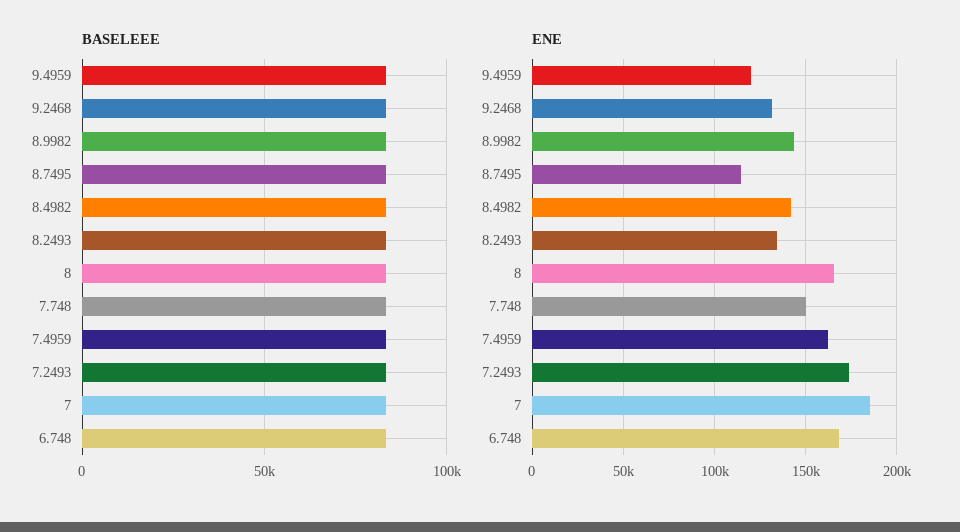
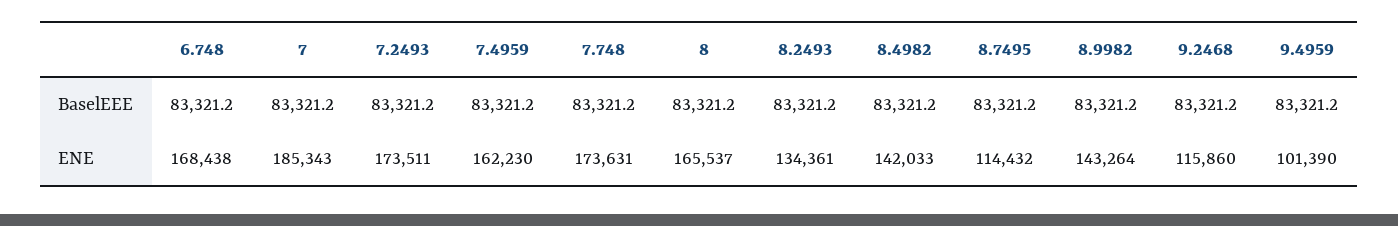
  {
    "BASELEEE": {
      "9.4959": 83321.2,
      "9.2468": 83321.2,
      "8.9982": 83321.2,
      "8.7495": 83321.2,
      "8.4982": 83321.2,
      "8.2493": 83321.2,
      "8": 83321.2,
      "7.748": 83321.2,
      "7.4959": 83321.2,
      "7.2493": 83321.2,
      "7": 83321.2,
      "6.748": 83321.2
    },
    "ENE": {
-     "9.4959": 120000,
+     "9.4959": 101390,
-     "9.2468": 130000,
+     "9.2468": 115860,
      "8.9982": 143264,
      "8.7495": 114432,
      "8.4982": 142033,
      "8.2493": 134361,
      "8": 165537,
-     "7.748": 150000,
+     "7.748": 173631,
      "7.4959": 162230,
      "7.2493": 173511,
      "7": 185343,
      "6.748": 168438
    }
  }

